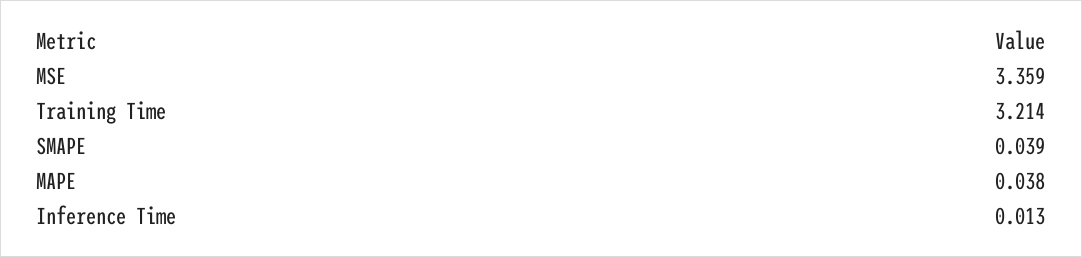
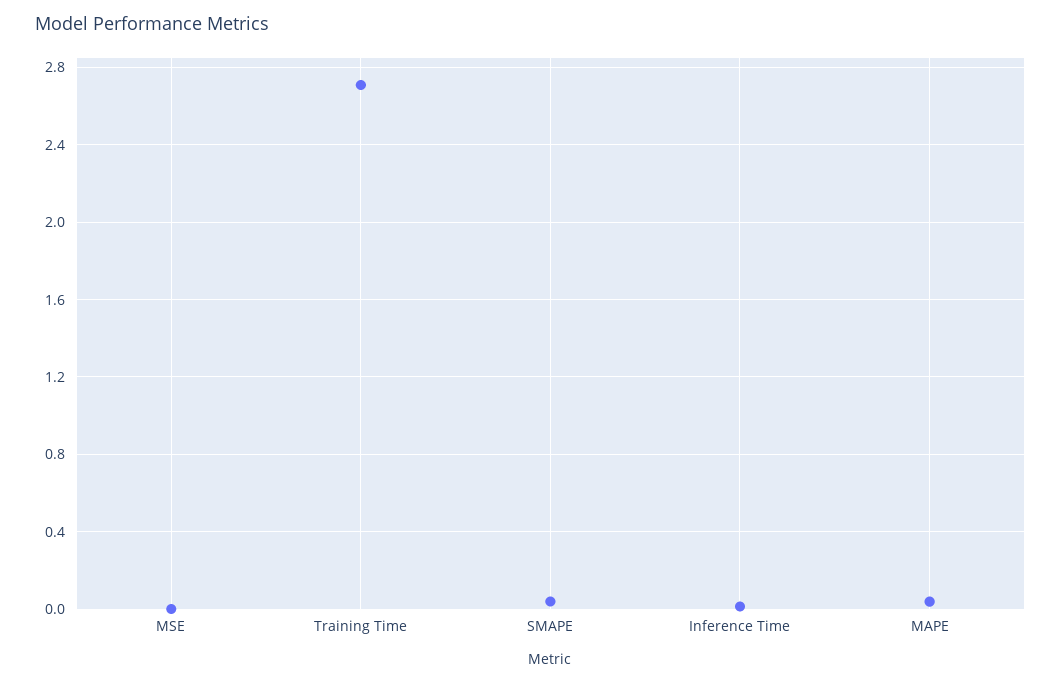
  {
-   "MSE": 3.359,
+   "MSE": 0,
-   "Training Time": 3.214,
+   "Training Time": 2.7,
    "SMAPE": 0.039,
    "MAPE": 0.038,
    "Inference Time": 0.013
  }

